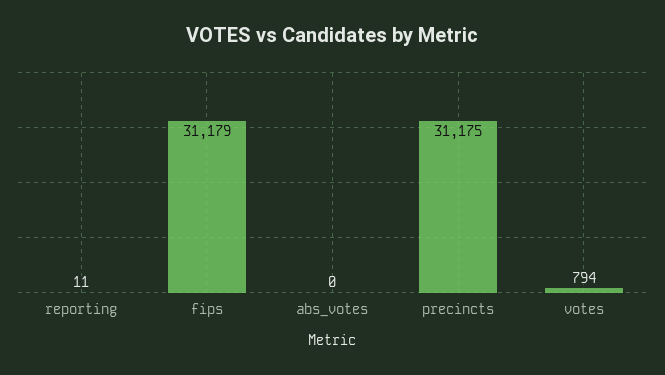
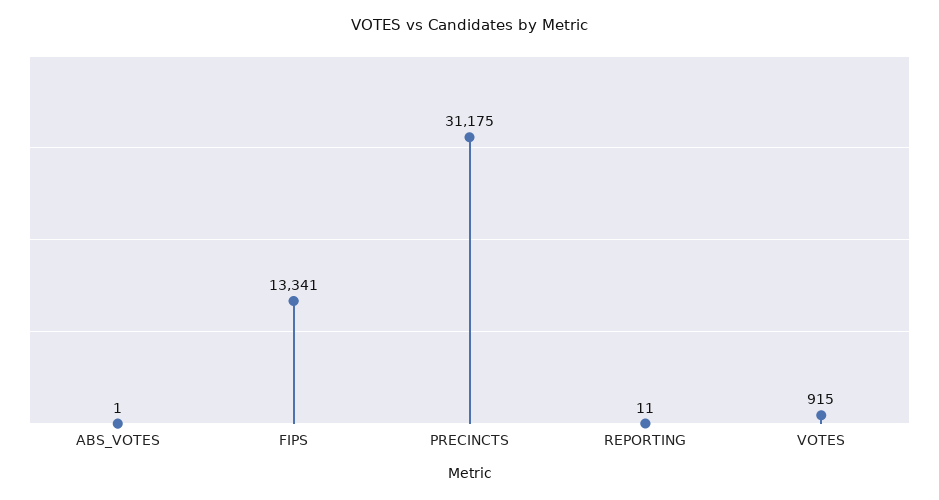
  {
    "reporting": 11,
-   "fips": 31179,
+   "fips": 13341,
-   "abs_votes": 0,
+   "abs_votes": 1,
    "precincts": 31175,
-   "votes": 794
+   "votes": 915
  }

